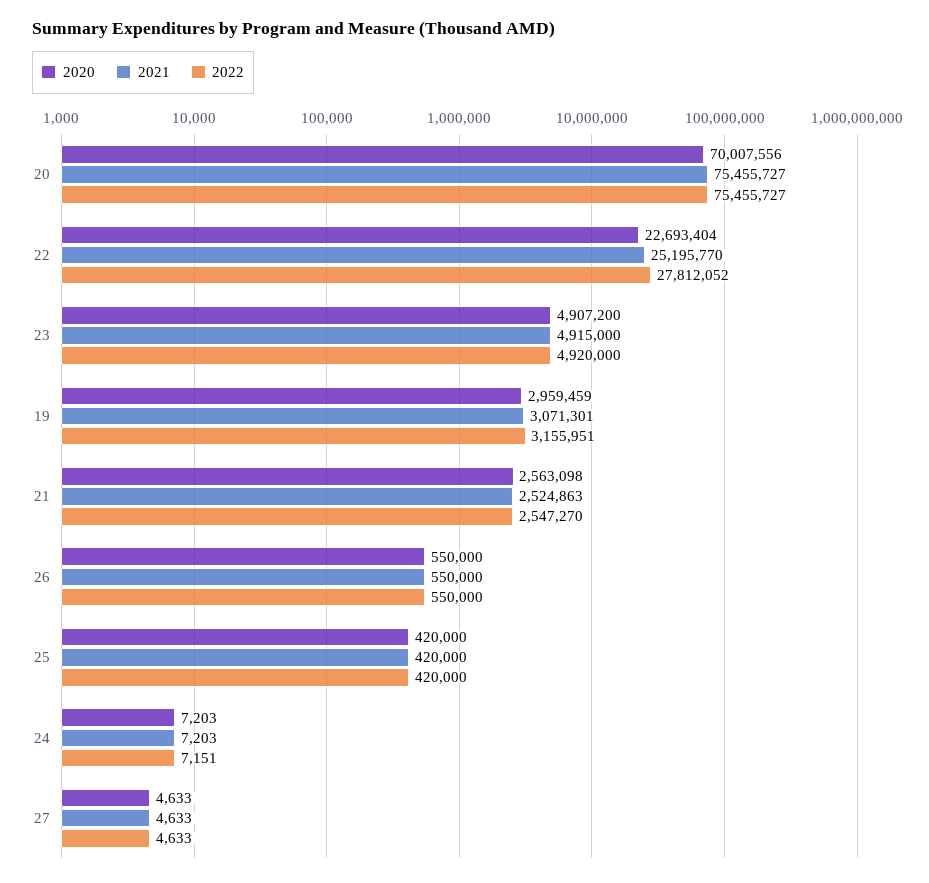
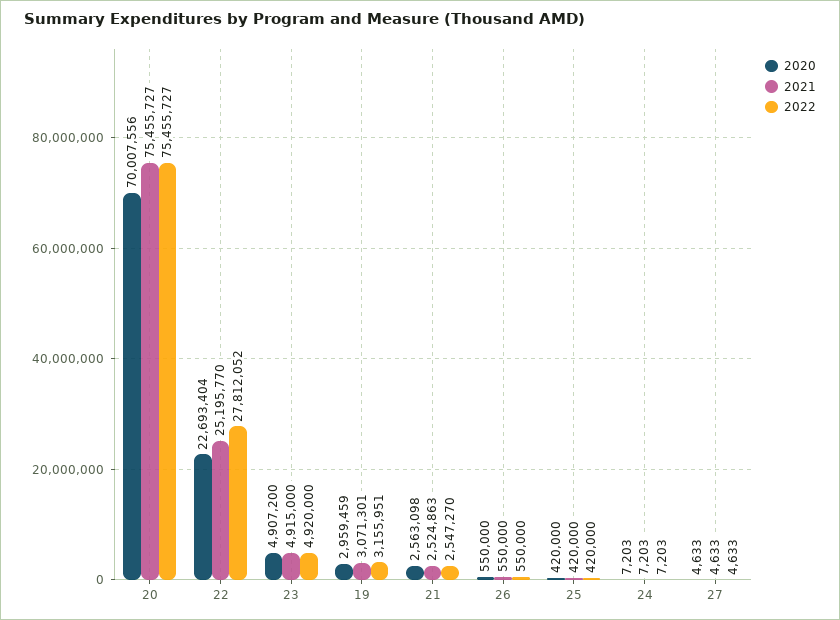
  {
    "2020": {
      "20": 70007556,
      "22": 22693404,
      "23": 4907200,
      "19": 2959459,
      "21": 2563098,
      "26": 550000,
      "25": 420000,
      "24": 7203,
      "27": 4633
    },
    "2021": {
      "20": 75455727,
      "22": 25195770,
      "23": 4915000,
      "19": 3071301,
      "21": 2524863,
      "26": 550000,
      "25": 420000,
      "24": 7203,
      "27": 4633
    },
    "2022": {
      "20": 75455727,
      "22": 27812052,
      "23": 4920000,
      "19": 3155951,
      "21": 2547270,
      "26": 550000,
      "25": 420000,
-     "24": 7151,
+     "24": 7203,
      "27": 4633
    }
  }

